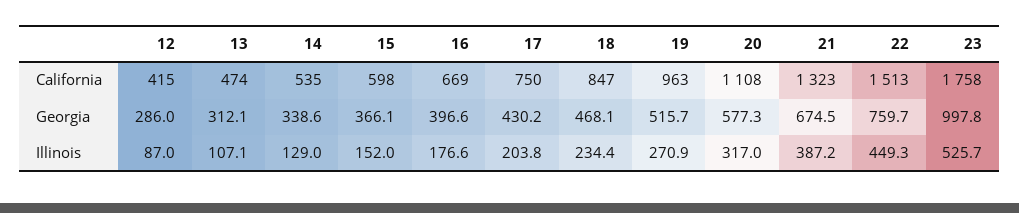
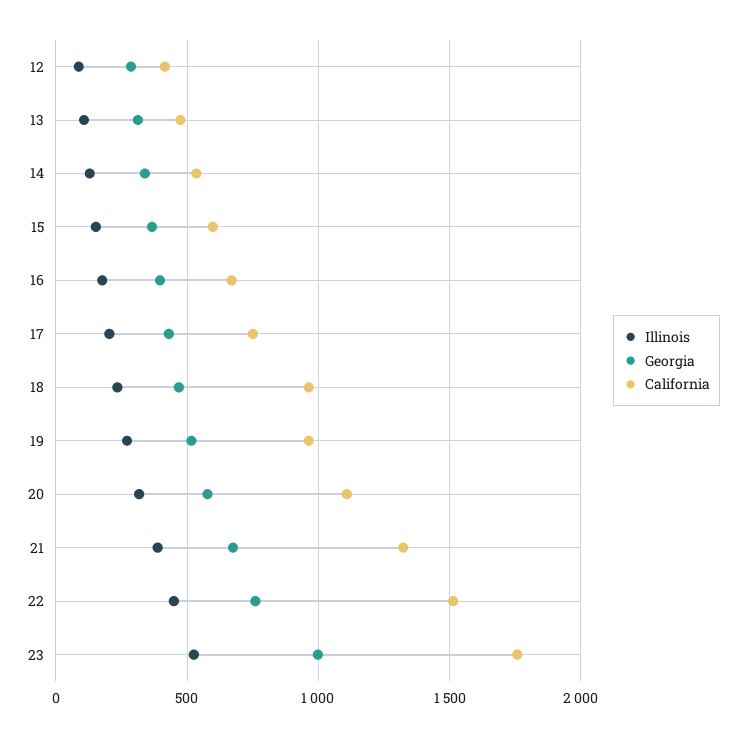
  {
    "California": {
      "12": 415,
      "13": 474,
      "14": 535,
      "15": 598,
      "16": 669,
      "17": 750,
-     "18": 847,
+     "18": 950,
      "19": 963,
      "20": 1108,
      "21": 1323,
      "22": 1513,
      "23": 1758
    },
    "Georgia": {
      "12": 286,
      "13": 312.1,
      "14": 338.6,
      "15": 366.1,
      "16": 396.6,
      "17": 430.2,
      "18": 468.1,
      "19": 515.7,
      "20": 577.3,
      "21": 674.5,
      "22": 759.7,
      "23": 997.8
    },
    "Illinois": {
      "12": 87,
      "13": 107.1,
      "14": 129,
      "15": 152,
      "16": 176.6,
      "17": 203.8,
      "18": 234.4,
      "19": 270.9,
      "20": 317,
      "21": 387.2,
      "22": 449.3,
      "23": 525.7
    }
  }

